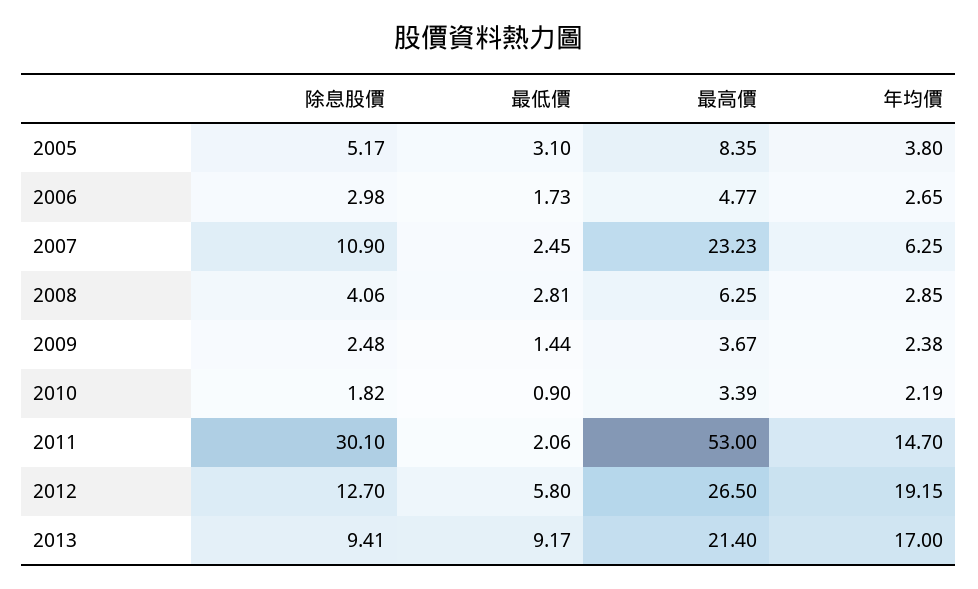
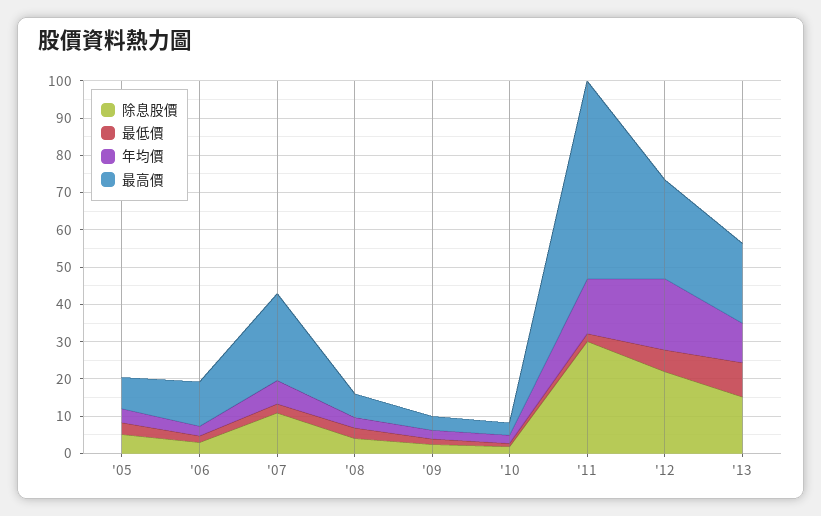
  {
    "除息股價": {
      "2005": 5.17,
      "2006": 2.98,
      "2007": 10.9,
      "2008": 4.06,
      "2009": 2.48,
      "2010": 1.82,
      "2011": 30.1,
-     "2012": 12.7,
+     "2012": 22.5,
-     "2013": 9.41
+     "2013": 15
    },
    "最低價": {
      "2005": 3.1,
      "2006": 1.73,
      "2007": 2.45,
      "2008": 2.81,
      "2009": 1.44,
      "2010": 0.9,
      "2011": 2.06,
      "2012": 5.8,
      "2013": 9.17
    },
    "最高價": {
      "2005": 8.35,
-     "2006": 4.77,
+     "2006": 12.5,
      "2007": 23.23,
      "2008": 6.25,
      "2009": 3.67,
      "2010": 3.39,
      "2011": 53,
      "2012": 26.5,
      "2013": 21.4
    },
    "年均價": {
      "2005": 3.8,
      "2006": 2.65,
      "2007": 6.25,
      "2008": 2.85,
      "2009": 2.38,
      "2010": 2.19,
      "2011": 14.7,
      "2012": 19.15,
-     "2013": 17
+     "2013": 10
    }
  }

